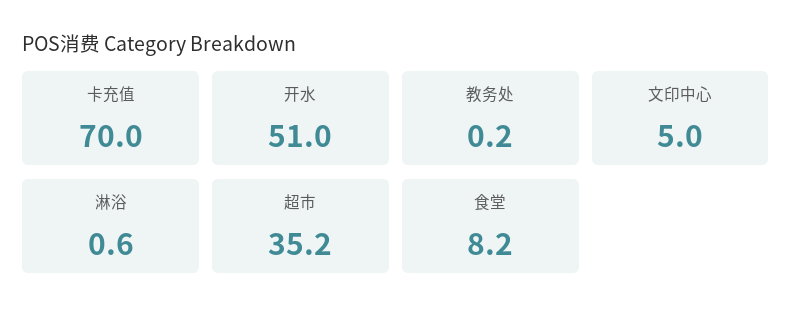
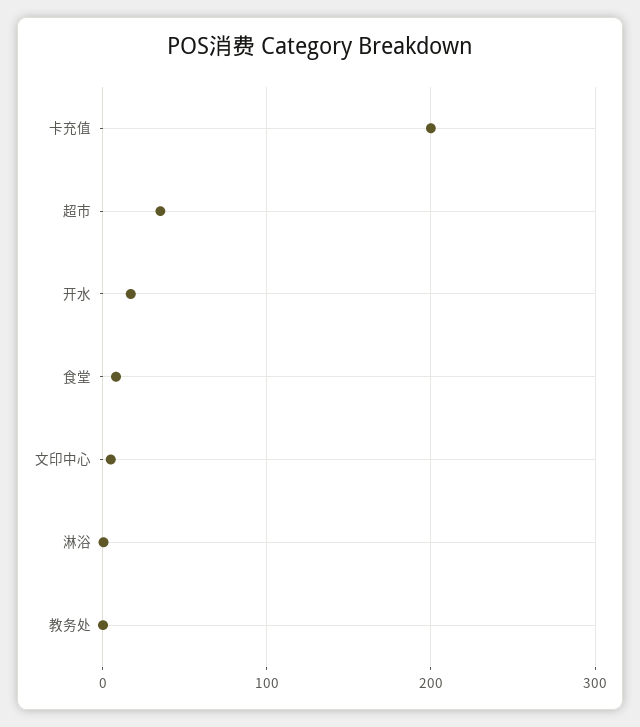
  {
-   "卡充值": 70,
+   "卡充值": 200,
-   "开水": 51,
+   "开水": 20,
    "教务处": 0.2,
    "文印中心": 5,
    "淋浴": 0.6,
    "超市": 35.2,
    "食堂": 8.2
  }

